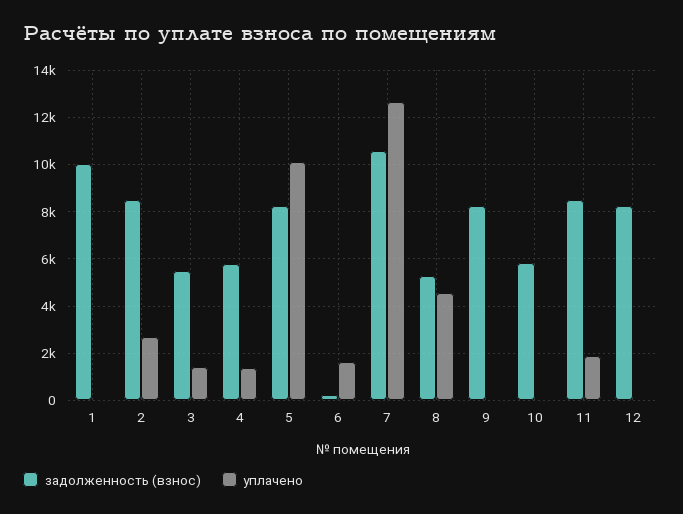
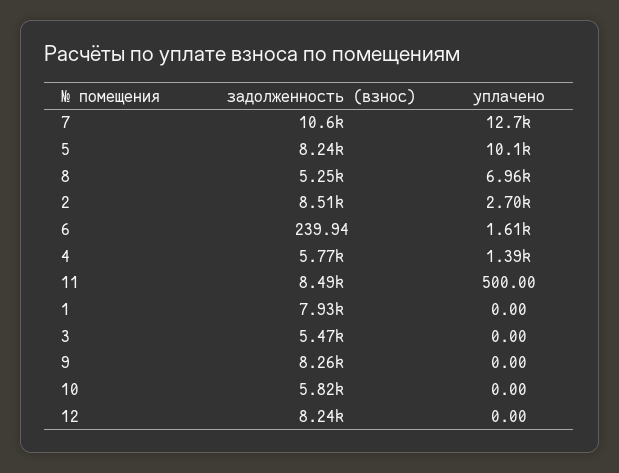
  {
    "задолженность (взнос)": {
-     "1": 10000,
+     "1": 7930,
      "2": 8510,
      "3": 5470,
      "4": 5770,
      "5": 8240,
      "6": 239.94,
      "7": 10600,
      "8": 5250,
      "9": 8260,
      "10": 5820,
      "11": 8490,
      "12": 8240
    },
    "уплачено": {
      "1": 0,
      "2": 2700,
-     "3": 1500,
+     "3": 0,
      "4": 1390,
      "5": 10100,
      "6": 1610,
      "7": 12700,
-     "8": 4500,
+     "8": 6960,
      "9": 0,
      "10": 0,
-     "11": 2000,
+     "11": 500,
      "12": 0
    }
  }

